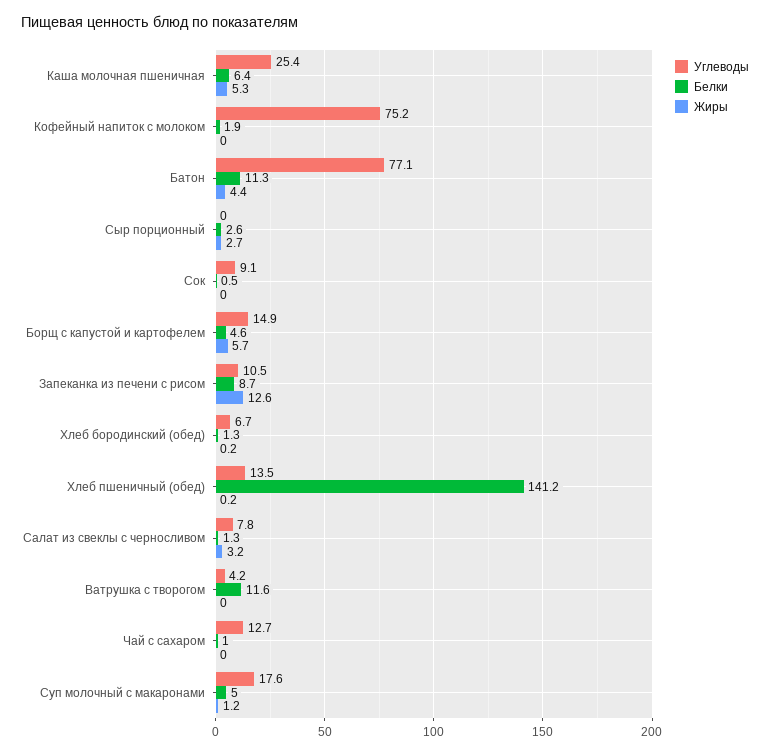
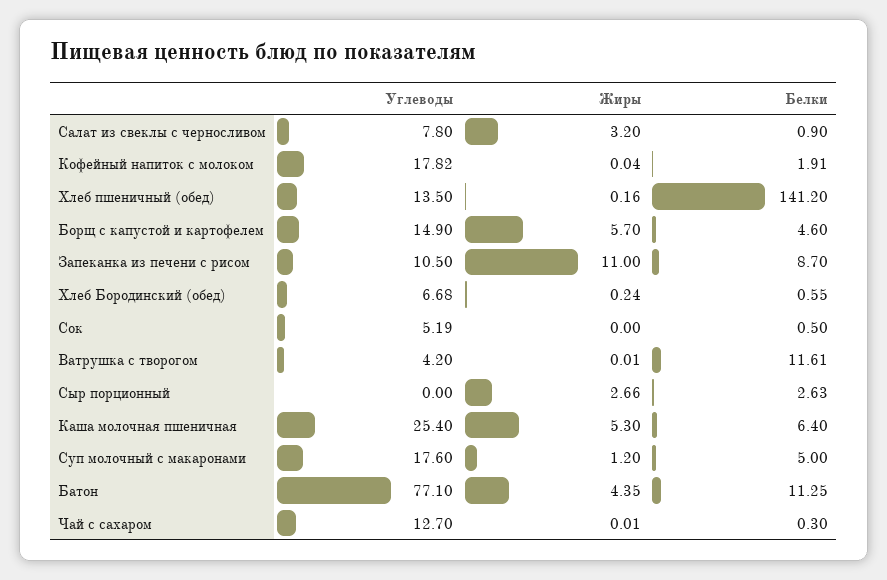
  {
    "Углеводы": {
      "Каша молочная пшеничная": 25.4,
-     "Кофейный напиток с молоком": 75.2,
+     "Кофейный напиток с молоком": 17.82,
      "Батон": 77.1,
      "Сыр порционный": 0,
-     "Сок": 9.1,
+     "Сок": 5.19,
      "Борщ с капустой и картофелем": 14.9,
      "Запеканка из печени с рисом": 10.5,
      "Хлеб бородинский (обед)": 6.68,
      "Хлеб пшеничный (обед)": 13.5,
      "Салат из свеклы с черносливом": 7.8,
      "Ватрушка с творогом": 4.2,
      "Чай с сахаром": 12.7,
      "Суп молочный с макаронами": 17.6
    },
    "Белки": {
      "Каша молочная пшеничная": 6.4,
      "Кофейный напиток с молоком": 1.91,
      "Батон": 11.25,
      "Сыр порционный": 2.63,
      "Сок": 0.5,
      "Борщ с капустой и картофелем": 4.6,
      "Запеканка из печени с рисом": 8.7,
-     "Хлеб бородинский (обед)": 1.3,
+     "Хлеб бородинский (обед)": 0.55,
      "Хлеб пшеничный (обед)": 141.2,
-     "Салат из свеклы с черносливом": 1.3,
+     "Салат из свеклы с черносливом": 0.9,
      "Ватрушка с творогом": 11.61,
-     "Чай с сахаром": 1,
+     "Чай с сахаром": 0.3,
      "Суп молочный с макаронами": 5
    },
    "Жиры": {
      "Каша молочная пшеничная": 5.3,
      "Кофейный напиток с молоком": 0.04,
      "Батон": 4.35,
      "Сыр порционный": 2.66,
      "Сок": 0,
      "Борщ с капустой и картофелем": 5.7,
-     "Запеканка из печени с рисом": 12.6,
+     "Запеканка из печени с рисом": 11,
      "Хлеб бородинский (обед)": 0.24,
      "Хлеб пшеничный (обед)": 0.16,
      "Салат из свеклы с черносливом": 3.2,
      "Ватрушка с творогом": 0.01,
      "Чай с сахаром": 0.01,
      "Суп молочный с макаронами": 1.2
    }
  }

